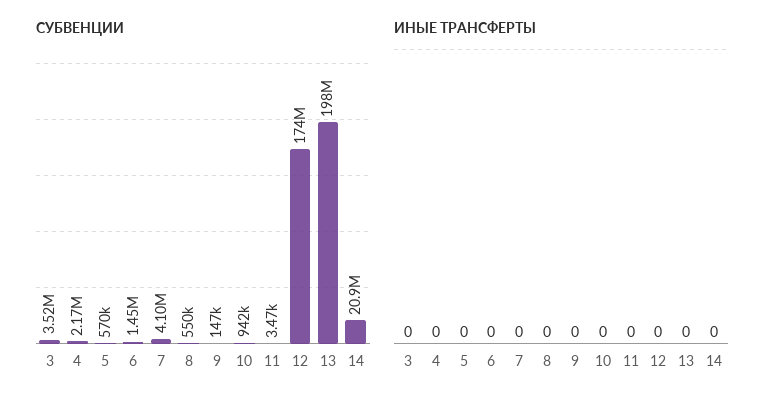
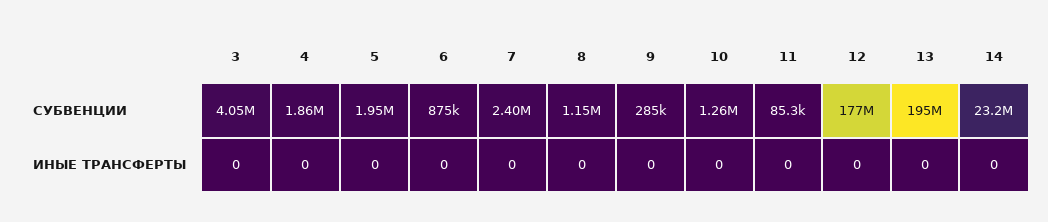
  {
    "СУБВЕНЦИИ": {
-     "3": 3520000,
+     "3": 4050000,
-     "4": 2170000,
+     "4": 1860000,
-     "5": 570000,
+     "5": 1950000,
-     "6": 1450000,
+     "6": 875000,
-     "7": 4100000,
+     "7": 2400000,
-     "8": 550000,
+     "8": 1150000,
-     "9": 147000,
+     "9": 285000,
-     "10": 942000,
+     "10": 1260000,
-     "11": 3470,
+     "11": 85300,
-     "12": 174000000,
+     "12": 177000000,
-     "13": 198000000,
+     "13": 195000000,
-     "14": 20900000
+     "14": 23200000
    },
    "ИНЫЕ ТРАНСФЕРТЫ": {
      "3": 0,
      "4": 0,
      "5": 0,
      "6": 0,
      "7": 0,
      "8": 0,
      "9": 0,
      "10": 0,
      "11": 0,
      "12": 0,
      "13": 0,
      "14": 0
    }
  }

